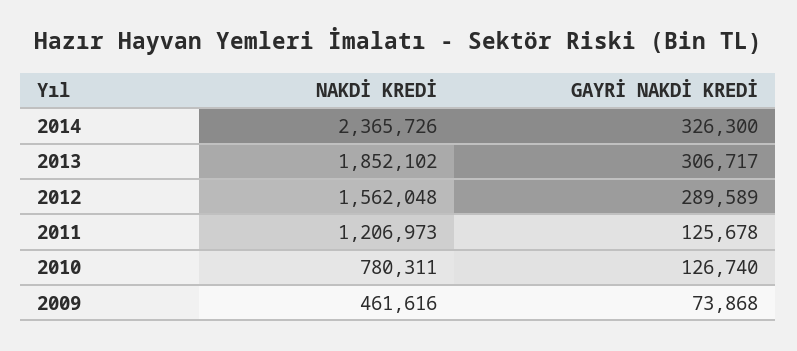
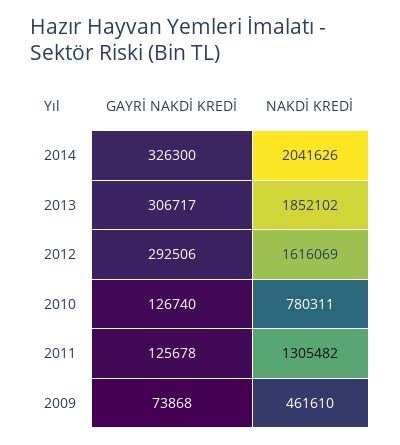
  {
    "NAKDİ KREDİ": {
-     "2014": 2365726,
+     "2014": 2041626,
      "2013": 1852102,
-     "2012": 1562048,
+     "2012": 1616069,
-     "2011": 1206973,
+     "2011": 1305482,
      "2010": 780311,
-     "2009": 461616
+     "2009": 461610
    },
    "GAYRİ NAKDİ KREDİ": {
      "2014": 326300,
      "2013": 306717,
-     "2012": 289589,
+     "2012": 292506,
      "2011": 125678,
      "2010": 126740,
      "2009": 73868
    }
  }

